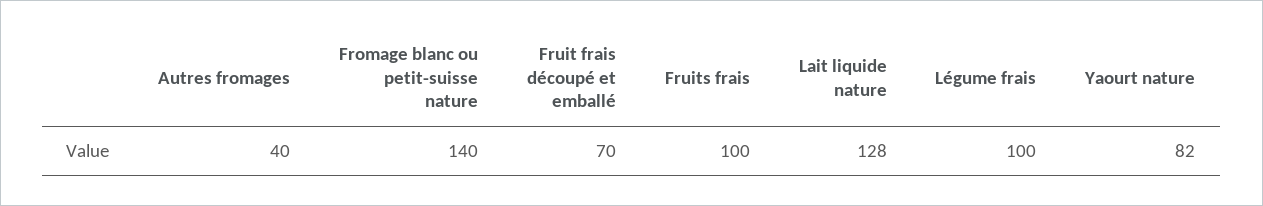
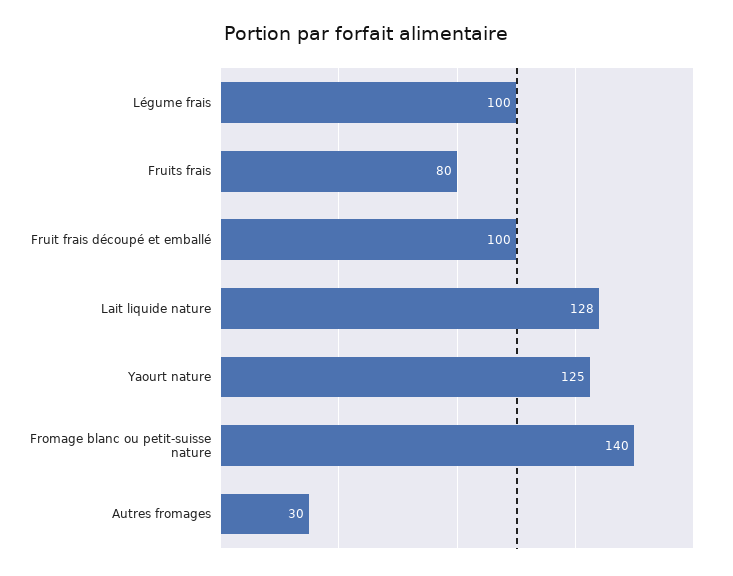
  {
-   "Autres fromages": 40,
+   "Autres fromages": 30,
    "Fromage blanc ou petit-suisse nature": 140,
-   "Fruit frais découpé et emballé": 70,
+   "Fruit frais découpé et emballé": 100,
-   "Fruits frais": 100,
+   "Fruits frais": 80,
    "Lait liquide nature": 128,
    "Légume frais": 100,
-   "Yaourt nature": 82
+   "Yaourt nature": 125
  }

